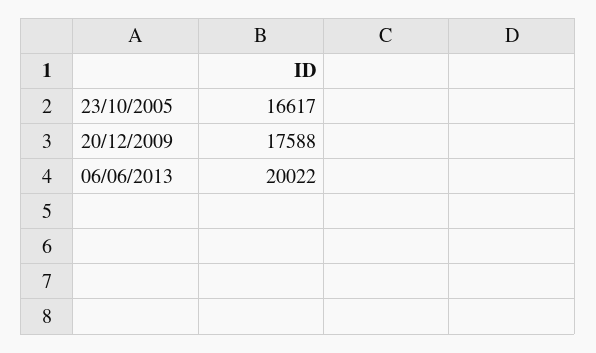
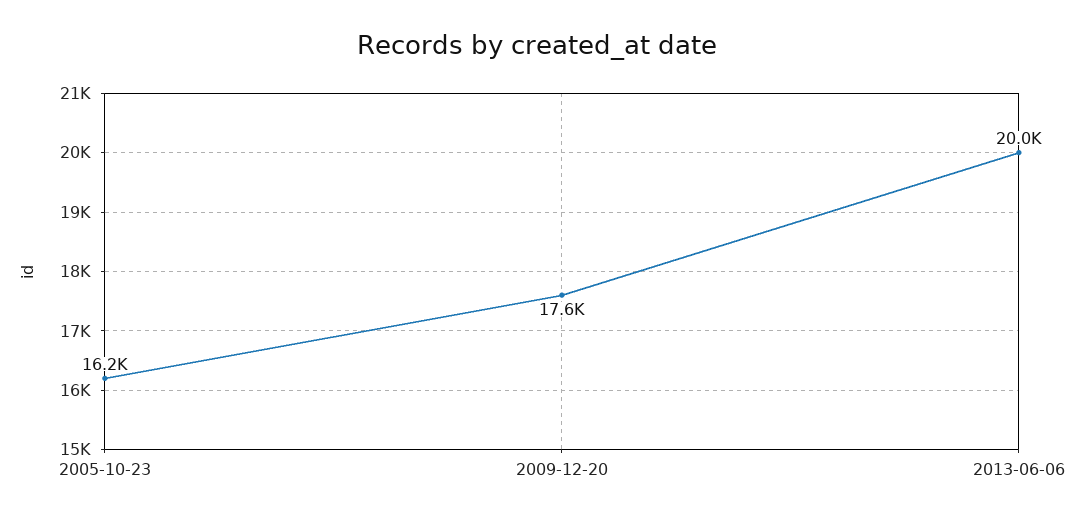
  {
-   "23/10/2005": 16617,
+   "23/10/2005": 16200,
    "20/12/2009": 17588,
    "06/06/2013": 20022
  }

